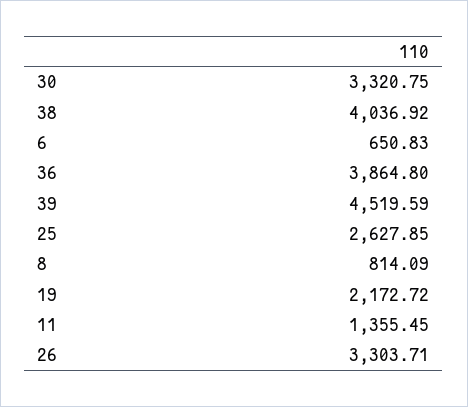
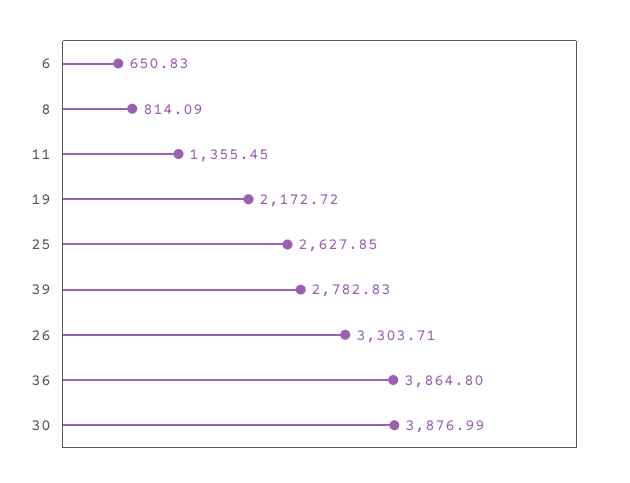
  {
-   "30": 3320.75,
+   "30": 3876.99,
-   "38": 4036.92,
    "6": 650.83,
    "36": 3864.8,
-   "39": 4519.59,
+   "39": 2782.83,
    "25": 2627.85,
    "8": 814.09,
    "19": 2172.72,
    "11": 1355.45,
    "26": 3303.71
  }

